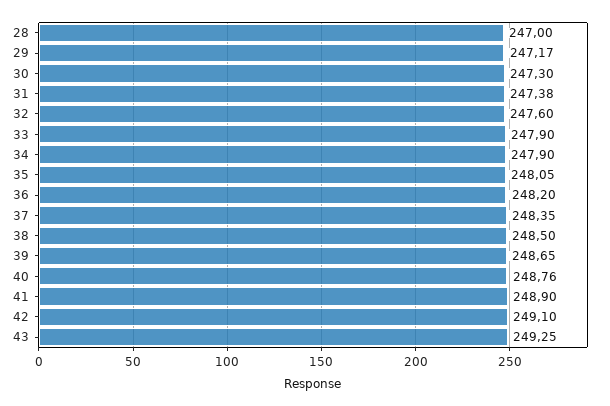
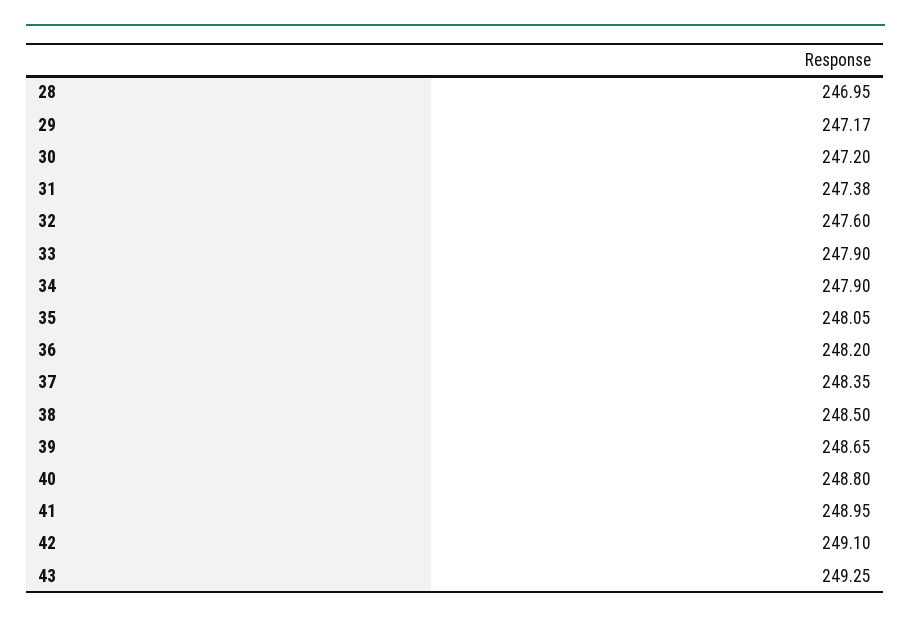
  {
-   "28": 247,
+   "28": 246.95,
    "29": 247.17,
-   "30": 247.3,
+   "30": 247.2,
    "31": 247.38,
    "32": 247.6,
    "33": 247.9,
    "34": 247.9,
    "35": 248.05,
    "36": 248.2,
    "37": 248.35,
    "38": 248.5,
    "39": 248.65,
-   "40": 248.76,
+   "40": 248.8,
-   "41": 248.9,
+   "41": 248.95,
    "42": 249.1,
    "43": 249.25
  }

